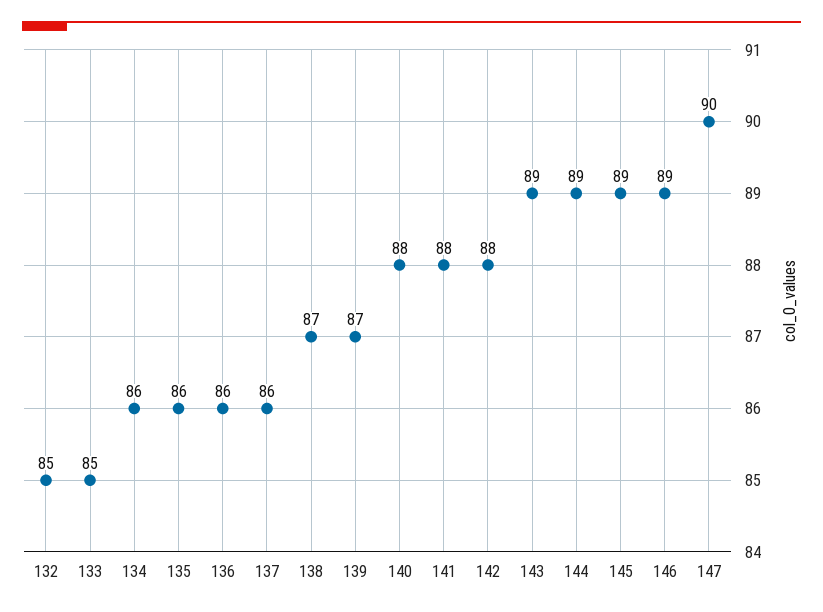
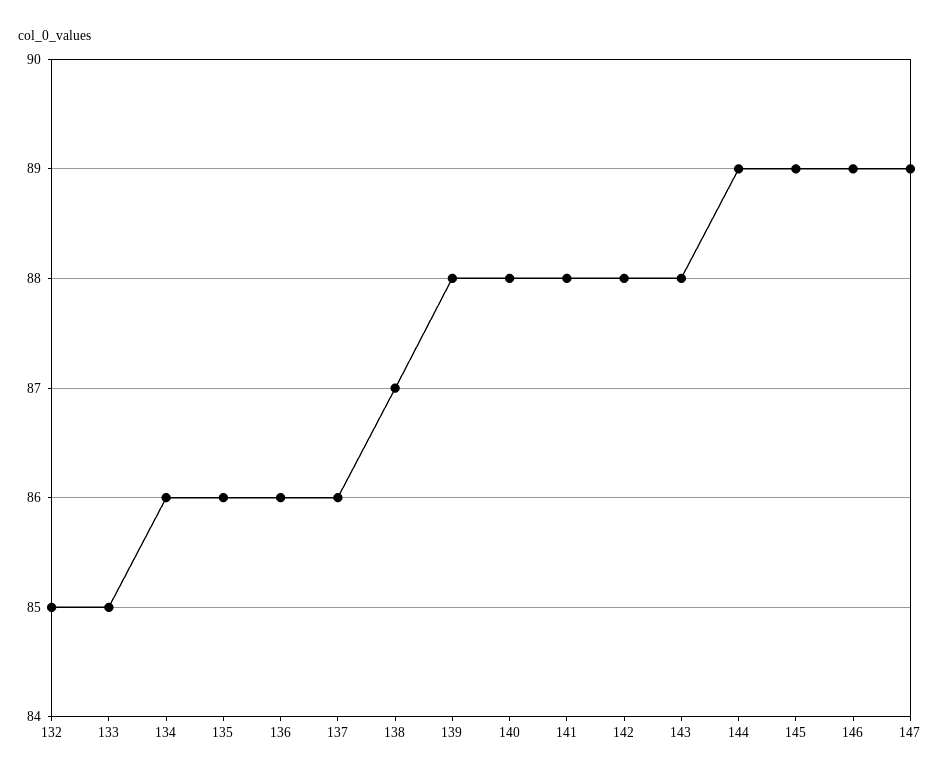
  {
    "132": 85,
    "133": 85,
    "134": 86,
    "135": 86,
    "136": 86,
    "137": 86,
    "138": 87,
-   "139": 87,
+   "139": 88,
    "140": 88,
    "141": 88,
    "142": 88,
-   "143": 89,
+   "143": 88,
    "144": 89,
    "145": 89,
    "146": 89,
-   "147": 90
+   "147": 89
  }

